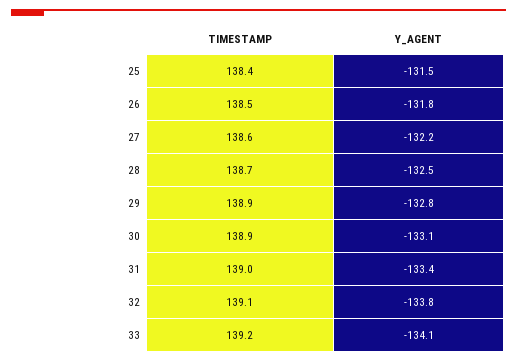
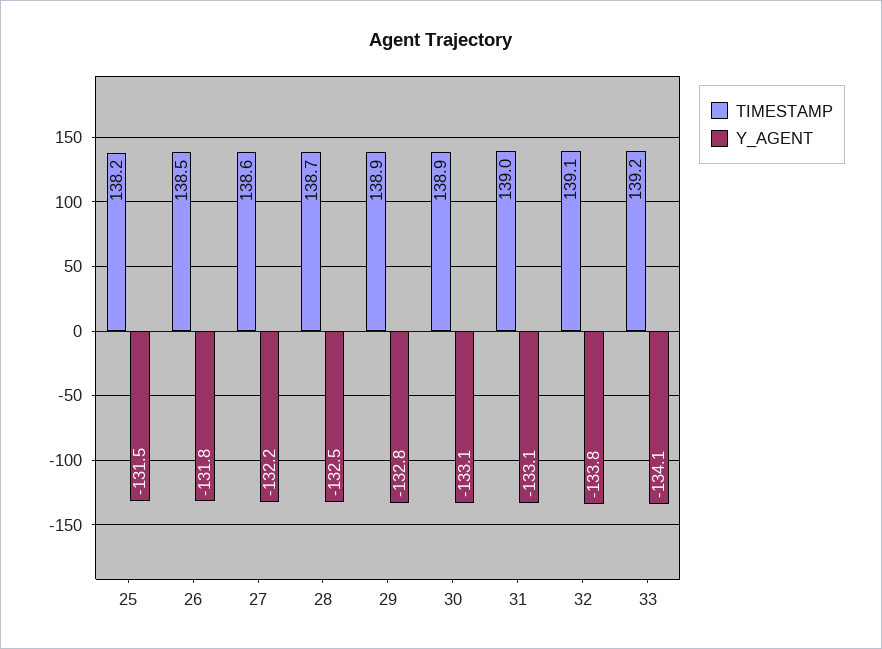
  {
    "TIMESTAMP": {
-     "25": 138.4,
+     "25": 138.2,
      "26": 138.5,
      "27": 138.6,
      "28": 138.7,
      "29": 138.9,
      "30": 138.9,
      "31": 139,
      "32": 139.1,
      "33": 139.2
    },
    "Y_AGENT": {
      "25": -131.5,
      "26": -131.8,
      "27": -132.2,
      "28": -132.5,
      "29": -132.8,
      "30": -133.1,
-     "31": -133.4,
+     "31": -133.1,
      "32": -133.8,
      "33": -134.1
    }
  }

